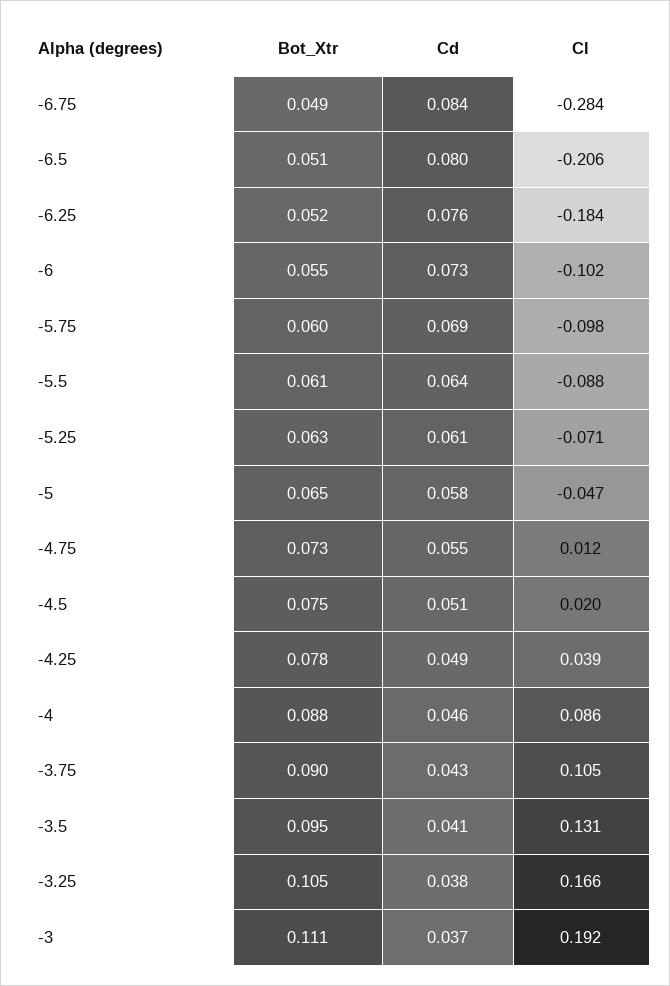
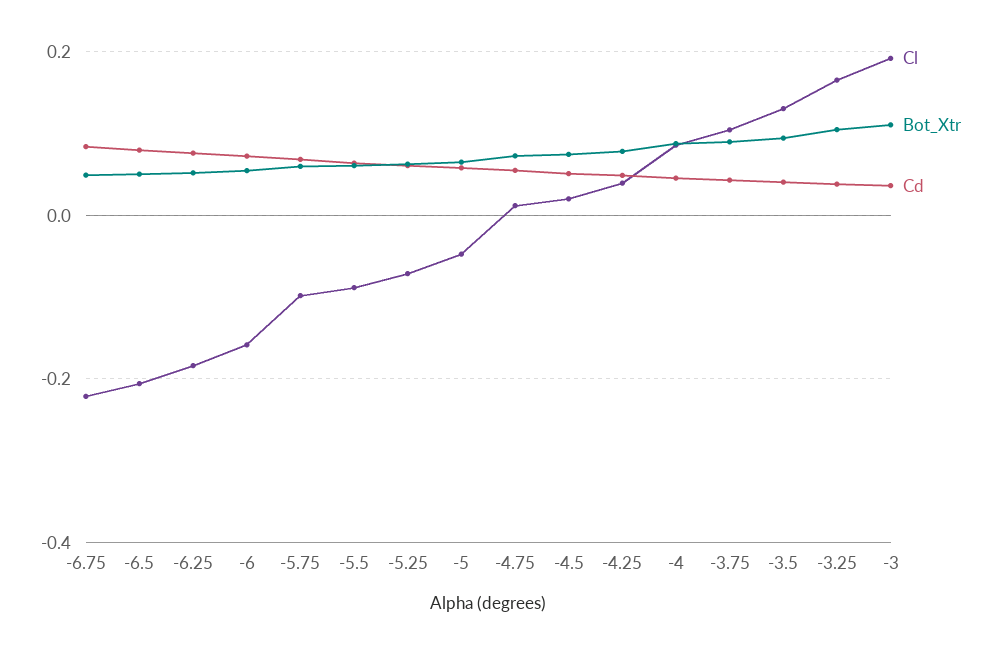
  {
    "Bot_Xtr": {
      "-6.75": 0.049,
      "-6.5": 0.051,
      "-6.25": 0.052,
      "-6": 0.055,
      "-5.75": 0.06,
      "-5.5": 0.061,
      "-5.25": 0.063,
      "-5": 0.065,
      "-4.75": 0.073,
      "-4.5": 0.075,
      "-4.25": 0.078,
      "-4": 0.088,
      "-3.75": 0.09,
      "-3.5": 0.095,
      "-3.25": 0.105,
      "-3": 0.111
    },
    "Cd": {
      "-6.75": 0.084,
      "-6.5": 0.08,
      "-6.25": 0.076,
      "-6": 0.073,
      "-5.75": 0.069,
      "-5.5": 0.064,
      "-5.25": 0.061,
      "-5": 0.058,
      "-4.75": 0.055,
      "-4.5": 0.051,
      "-4.25": 0.049,
      "-4": 0.046,
      "-3.75": 0.043,
      "-3.5": 0.041,
      "-3.25": 0.038,
      "-3": 0.037
    },
    "Cl": {
-     "-6.75": -0.284,
+     "-6.75": -0.22,
      "-6.5": -0.206,
      "-6.25": -0.184,
-     "-6": -0.102,
+     "-6": -0.16,
      "-5.75": -0.098,
      "-5.5": -0.088,
      "-5.25": -0.071,
      "-5": -0.047,
      "-4.75": 0.012,
      "-4.5": 0.02,
      "-4.25": 0.039,
      "-4": 0.086,
      "-3.75": 0.105,
      "-3.5": 0.131,
      "-3.25": 0.166,
      "-3": 0.192
    }
  }

